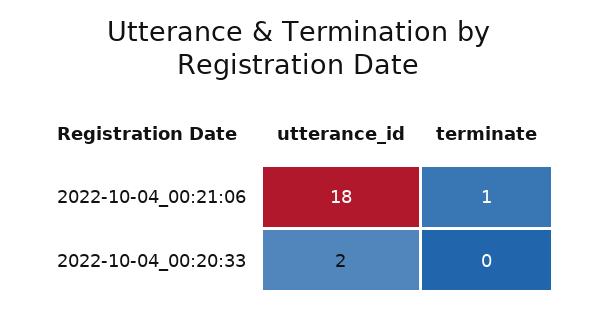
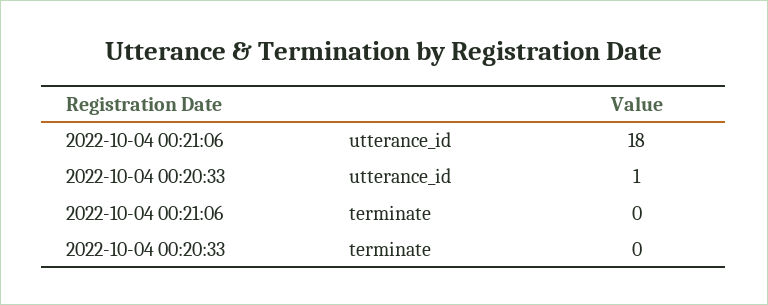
  {
    "utterance_id": {
      "2022-10-04_00:21:06": 18,
-     "2022-10-04_00:20:33": 2
+     "2022-10-04_00:20:33": 1
    },
    "terminate": {
-     "2022-10-04_00:21:06": 1,
+     "2022-10-04_00:21:06": 0,
      "2022-10-04_00:20:33": 0
    }
  }

